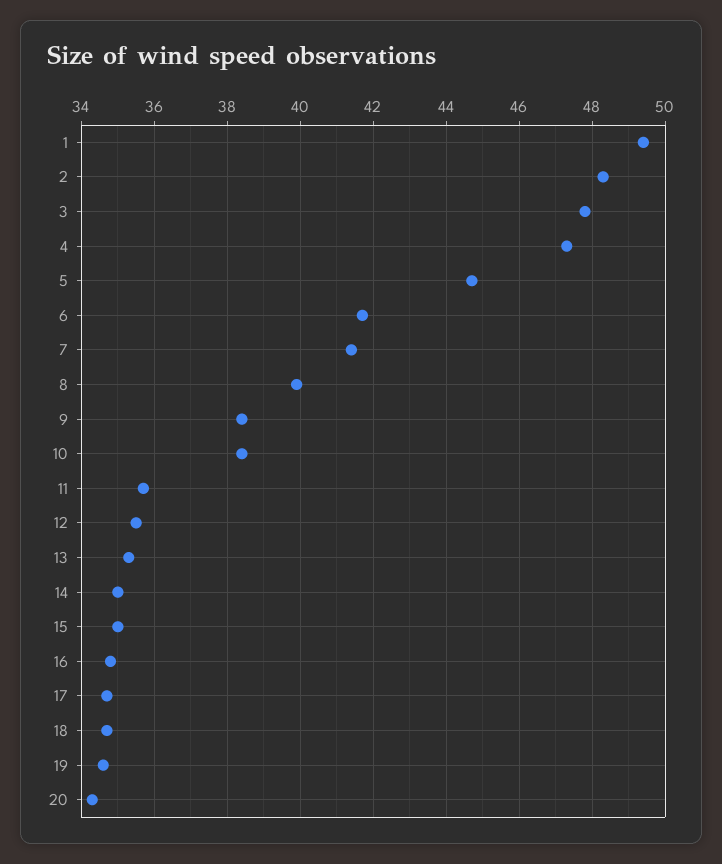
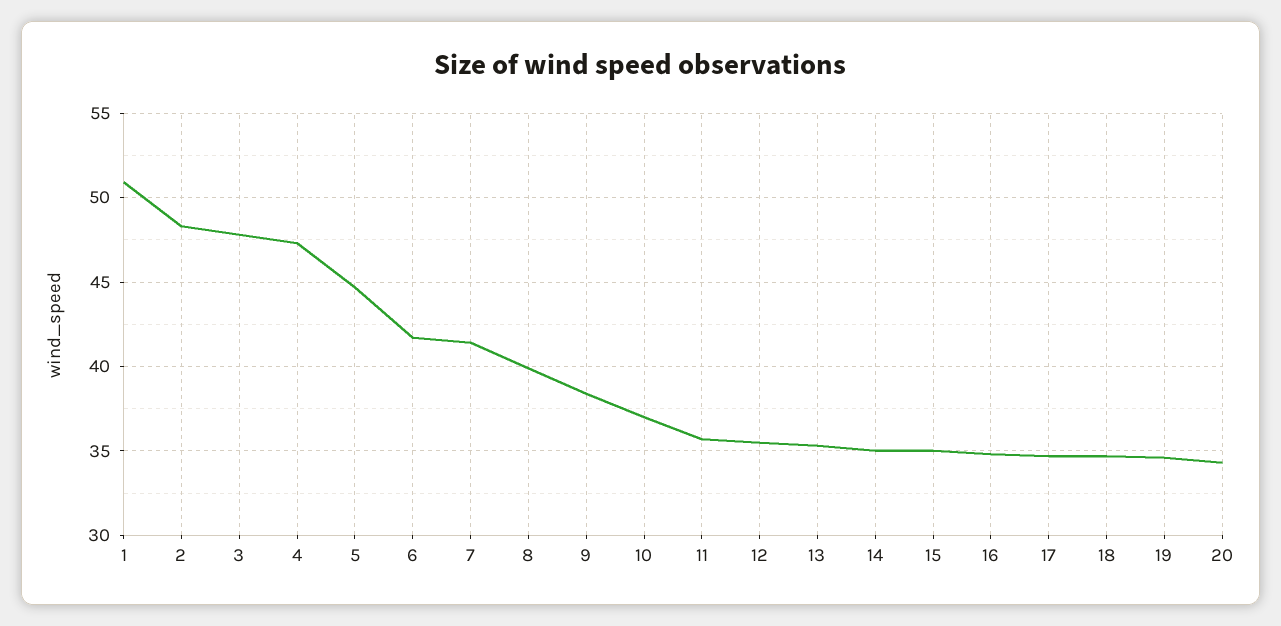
  {
-   "1": 49.5,
+   "1": 51,
    "2": 48.5,
    "3": 48,
    "4": 47.5,
    "5": 44.5,
    "6": 41.5,
    "7": 41.5,
    "8": 40,
    "9": 38.5,
-   "10": 38.5,
+   "10": 37,
    "11": 35.5,
    "12": 35.5,
    "13": 35.5,
    "14": 35,
    "15": 35,
    "16": 35,
    "17": 34.5,
    "18": 34.5,
    "19": 34.5,
    "20": 34.5
  }

